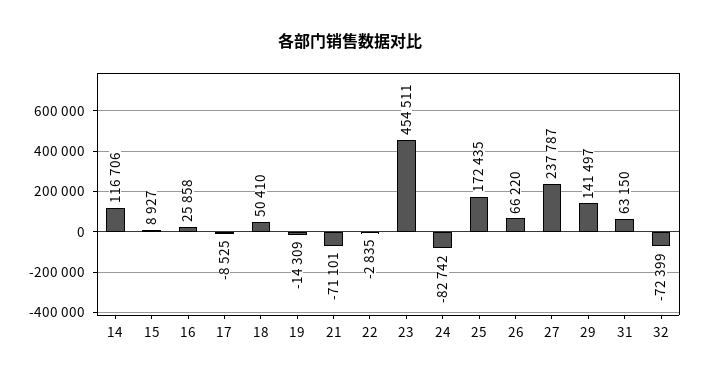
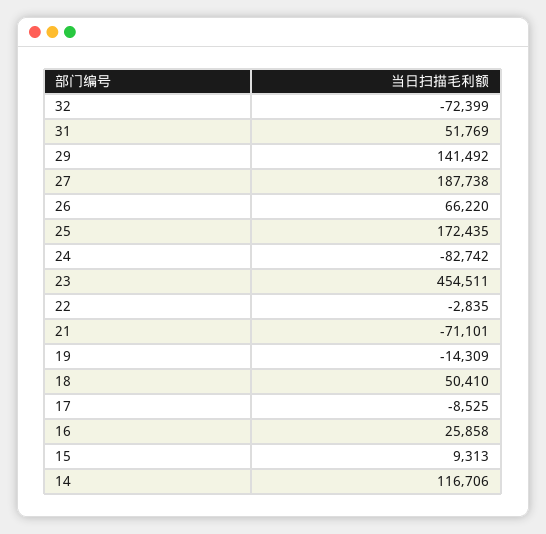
  {
    "14": 116706,
-   "15": 8927,
+   "15": 9313,
    "16": 25858,
    "17": -8525,
    "18": 50410,
    "19": -14309,
    "21": -71101,
    "22": -2835,
    "23": 454511,
    "24": -82742,
    "25": 172435,
    "26": 66220,
-   "27": 237787,
+   "27": 187738,
-   "29": 141497,
+   "29": 141492,
-   "31": 63150,
+   "31": 51769,
    "32": -72399
  }

